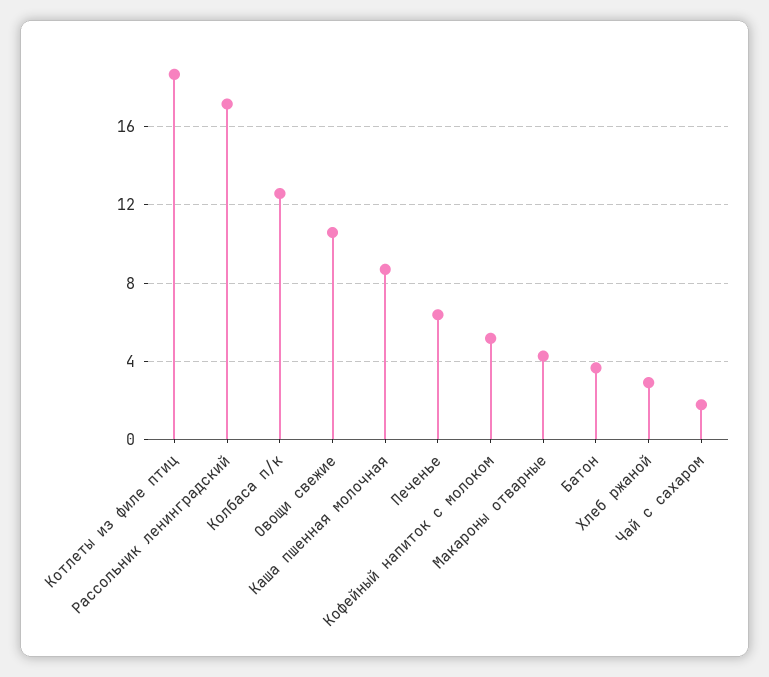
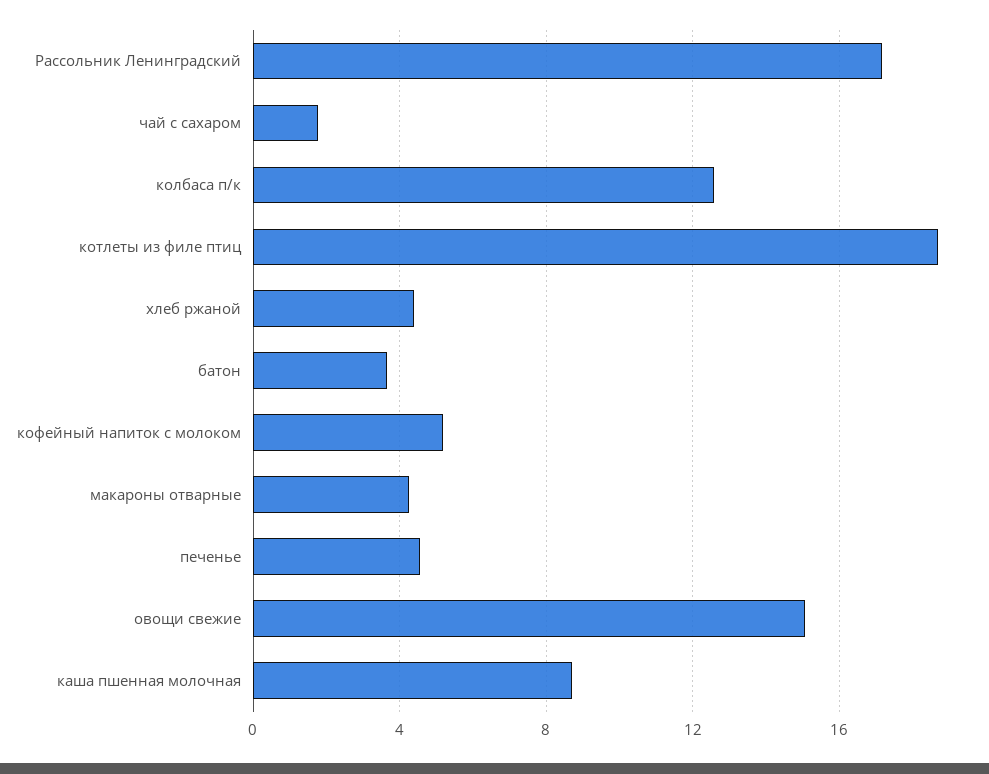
  {
    "Котлеты из филе птиц": 18.5,
    "Рассольник ленинградский": 17,
    "Колбаса п/к": 12.5,
-   "Овощи свежие": 10.5,
+   "Овощи свежие": 15,
    "Каша пшенная молочная": 8.5,
-   "Печенье": 6.5,
+   "Печенье": 4.5,
    "Кофейный напиток с молоком": 5,
    "Макароны отварные": 4.5,
    "Батон": 3.5,
-   "Хлеб ржаной": 3,
+   "Хлеб ржаной": 4.5,
    "Чай с сахаром": 2
  }

